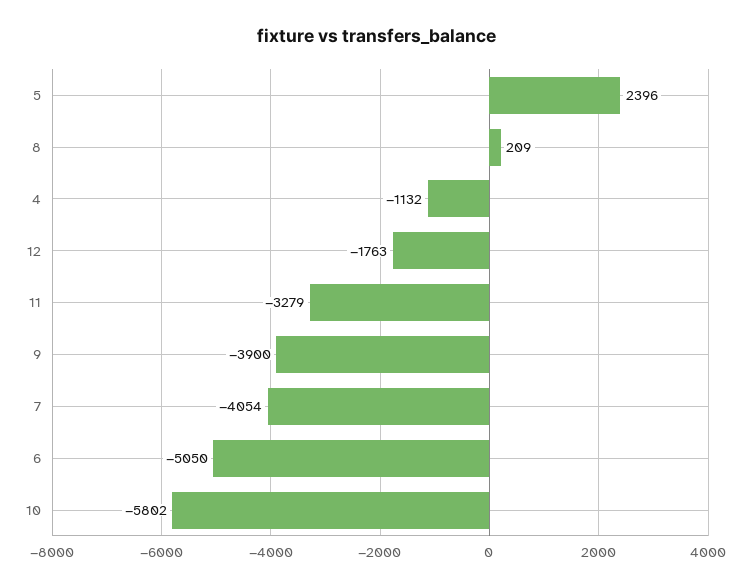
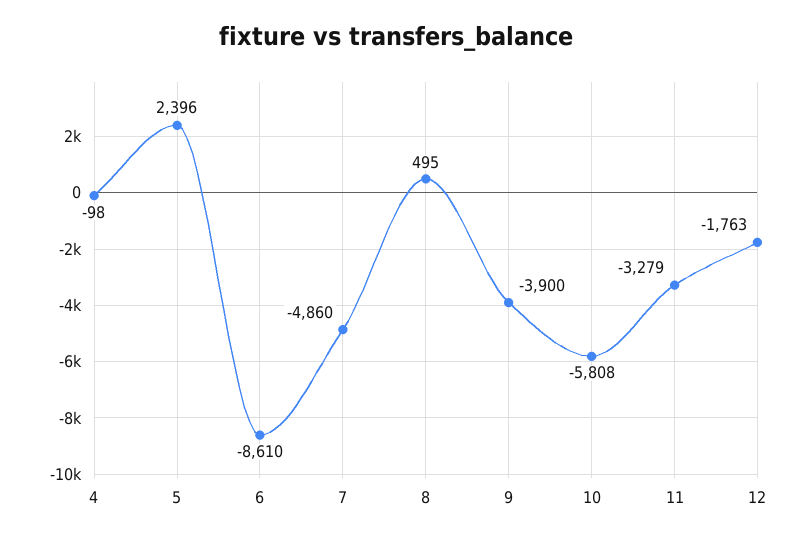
  {
    "5": 2396,
-   "8": 209,
+   "8": 495,
-   "4": -1132,
+   "4": -98,
    "12": -1763,
    "11": -3279,
    "9": -3900,
-   "7": -4054,
+   "7": -4860,
-   "6": -5050,
+   "6": -8610,
-   "10": -5802
+   "10": -5808
  }

